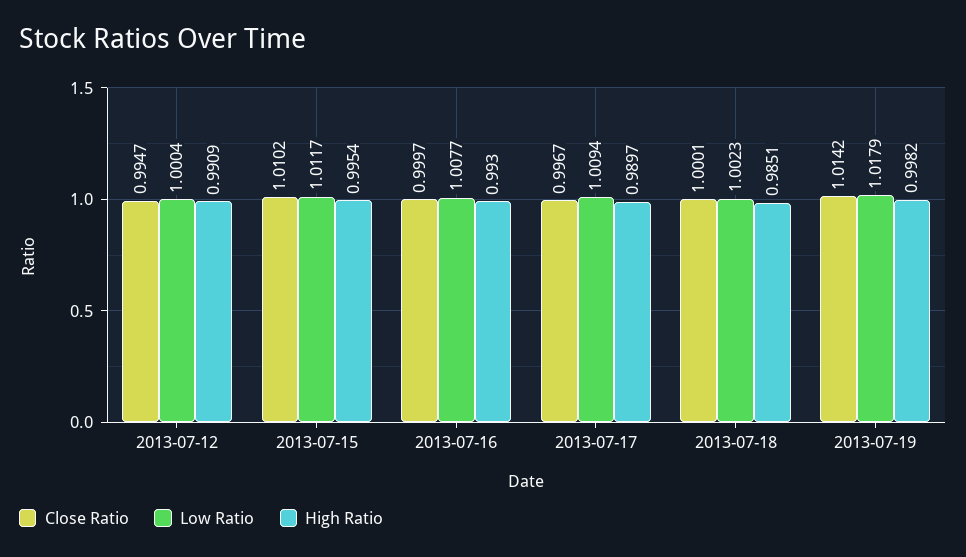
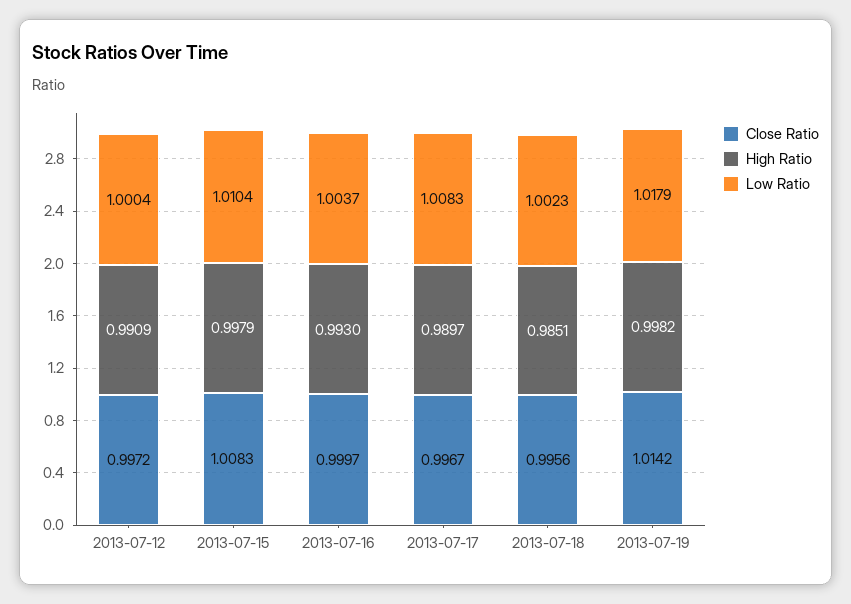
  {
    "Close Ratio": {
-     "2013-07-12": 0.9947,
+     "2013-07-12": 0.9972,
-     "2013-07-15": 1.0102,
+     "2013-07-15": 1.0083,
      "2013-07-16": 0.9997,
      "2013-07-17": 0.9967,
-     "2013-07-18": 1.0001,
+     "2013-07-18": 0.9956,
      "2013-07-19": 1.0142
    },
    "Low Ratio": {
      "2013-07-12": 1.0004,
-     "2013-07-15": 1.0117,
+     "2013-07-15": 1.0104,
-     "2013-07-16": 1.0077,
+     "2013-07-16": 1.0037,
-     "2013-07-17": 1.0094,
+     "2013-07-17": 1.0083,
      "2013-07-18": 1.0023,
      "2013-07-19": 1.0179
    },
    "High Ratio": {
      "2013-07-12": 0.9909,
-     "2013-07-15": 0.9954,
+     "2013-07-15": 0.9979,
      "2013-07-16": 0.993,
      "2013-07-17": 0.9897,
      "2013-07-18": 0.9851,
      "2013-07-19": 0.9982
    }
  }

